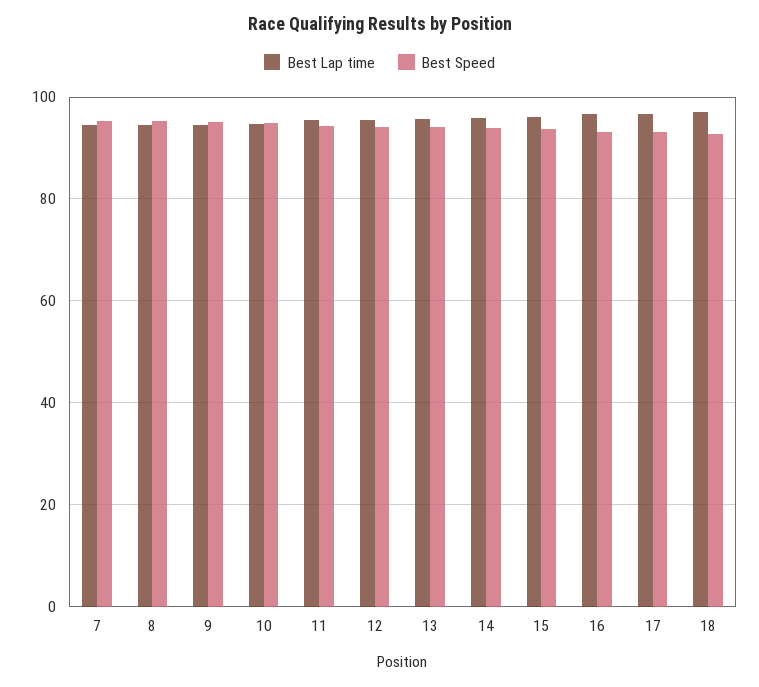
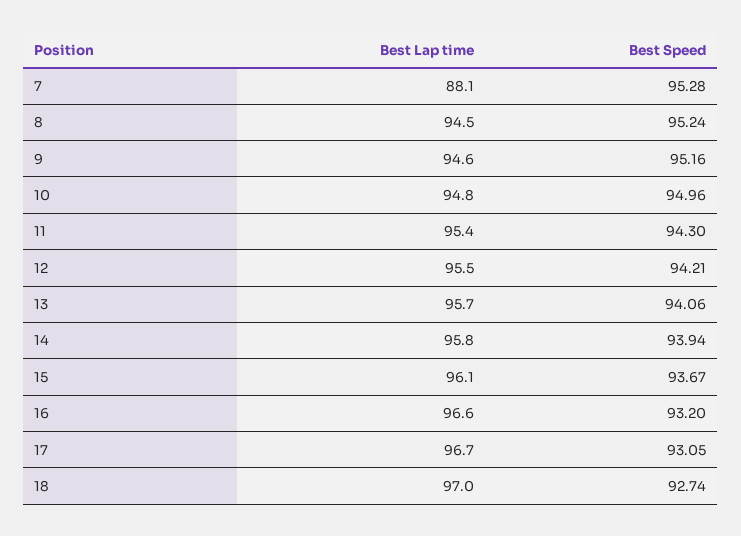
  {
    "Best Lap time": {
-     "7": 94,
+     "7": 88.1,
      "8": 94.5,
      "9": 94.6,
      "10": 94.8,
      "11": 95.4,
      "12": 95.5,
      "13": 95.7,
      "14": 95.8,
      "15": 96.1,
      "16": 96.6,
      "17": 96.7,
      "18": 97
    },
    "Best Speed": {
      "7": 95.28,
      "8": 95.24,
      "9": 95.16,
      "10": 94.96,
      "11": 94.3,
      "12": 94.21,
      "13": 94.06,
      "14": 93.94,
      "15": 93.67,
      "16": 93.2,
      "17": 93.05,
      "18": 92.74
    }
  }

